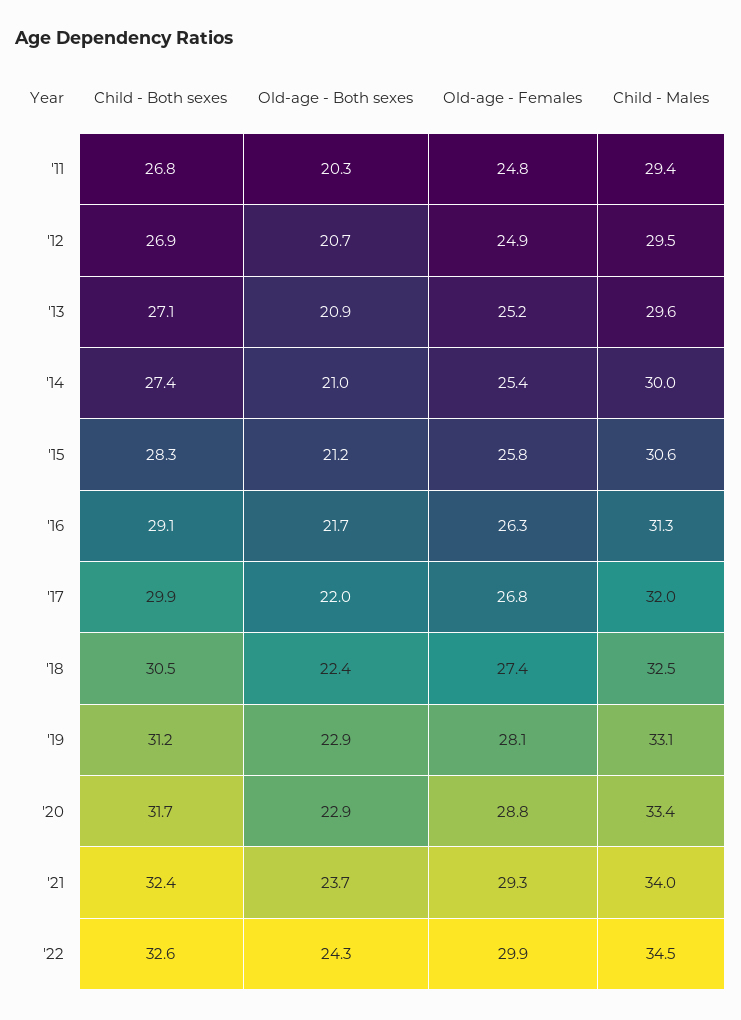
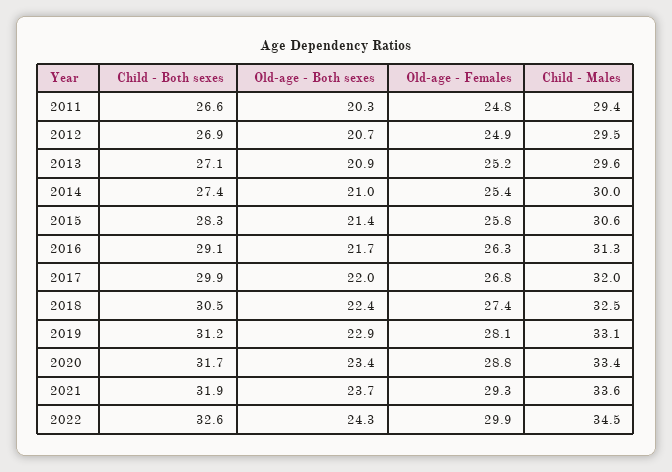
  {
    "Child - Both sexes": {
-     "'11": 26.8,
+     "'11": 26.6,
      "'12": 26.9,
      "'13": 27.1,
      "'14": 27.4,
      "'15": 28.3,
      "'16": 29.1,
      "'17": 29.9,
      "'18": 30.5,
      "'19": 31.2,
      "'20": 31.7,
-     "'21": 32.4,
+     "'21": 31.9,
      "'22": 32.6
    },
    "Old-age - Both sexes": {
      "'11": 20.3,
      "'12": 20.7,
      "'13": 20.9,
      "'14": 21,
-     "'15": 21.2,
+     "'15": 21.4,
      "'16": 21.7,
      "'17": 22,
      "'18": 22.4,
      "'19": 22.9,
-     "'20": 22.9,
+     "'20": 23.4,
      "'21": 23.7,
      "'22": 24.3
    },
    "Old-age - Females": {
      "'11": 24.8,
      "'12": 24.9,
      "'13": 25.2,
      "'14": 25.4,
      "'15": 25.8,
      "'16": 26.3,
      "'17": 26.8,
      "'18": 27.4,
      "'19": 28.1,
      "'20": 28.8,
      "'21": 29.3,
      "'22": 29.9
    },
    "Child - Males": {
      "'11": 29.4,
      "'12": 29.5,
      "'13": 29.6,
      "'14": 30,
      "'15": 30.6,
      "'16": 31.3,
      "'17": 32,
      "'18": 32.5,
      "'19": 33.1,
      "'20": 33.4,
-     "'21": 34,
+     "'21": 33.6,
      "'22": 34.5
    }
  }

